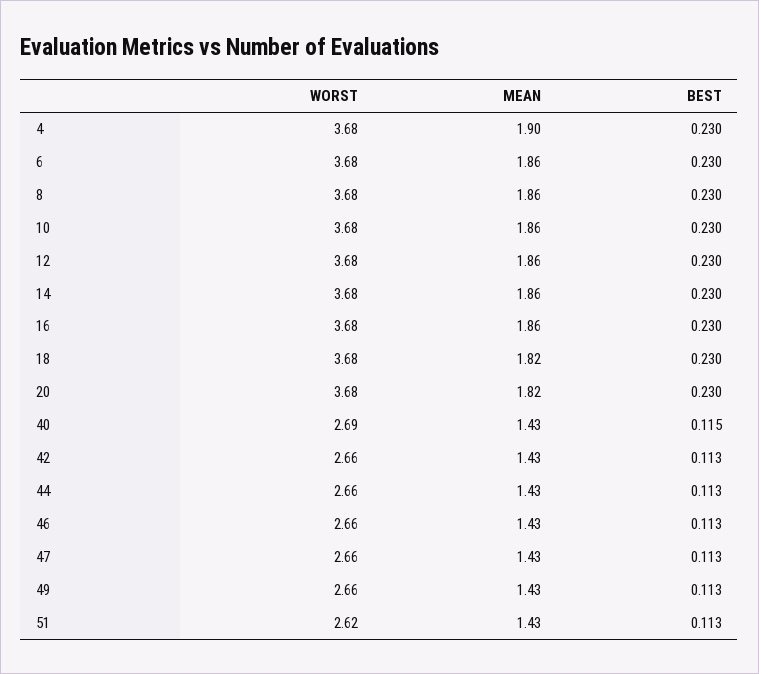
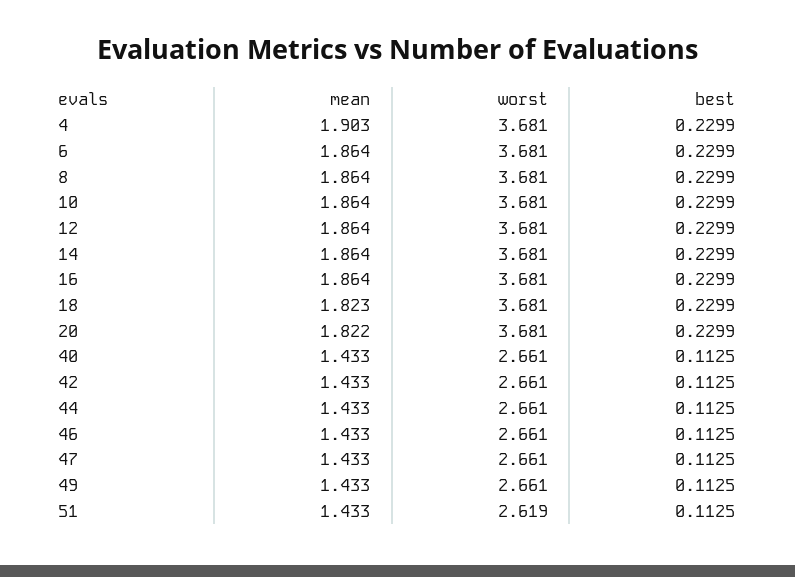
  {
    "WORST": {
      "4": 3.681,
      "6": 3.681,
      "8": 3.681,
      "10": 3.681,
      "12": 3.681,
      "14": 3.681,
      "16": 3.681,
      "18": 3.681,
      "20": 3.681,
-     "40": 2.69,
+     "40": 2.661,
      "42": 2.661,
      "44": 2.661,
      "46": 2.661,
      "47": 2.661,
      "49": 2.661,
      "51": 2.619
    },
    "MEAN": {
      "4": 1.903,
      "6": 1.864,
      "8": 1.864,
      "10": 1.864,
      "12": 1.864,
      "14": 1.864,
      "16": 1.864,
      "18": 1.823,
      "20": 1.822,
      "40": 1.433,
      "42": 1.433,
      "44": 1.433,
      "46": 1.433,
      "47": 1.433,
      "49": 1.433,
      "51": 1.433
    },
    "BEST": {
      "4": 0.2299,
      "6": 0.2299,
      "8": 0.2299,
      "10": 0.2299,
      "12": 0.2299,
      "14": 0.2299,
      "16": 0.2299,
      "18": 0.2299,
      "20": 0.2299,
-     "40": 0.115,
+     "40": 0.1125,
      "42": 0.1125,
      "44": 0.1125,
      "46": 0.1125,
      "47": 0.1125,
      "49": 0.1125,
      "51": 0.1125
    }
  }

